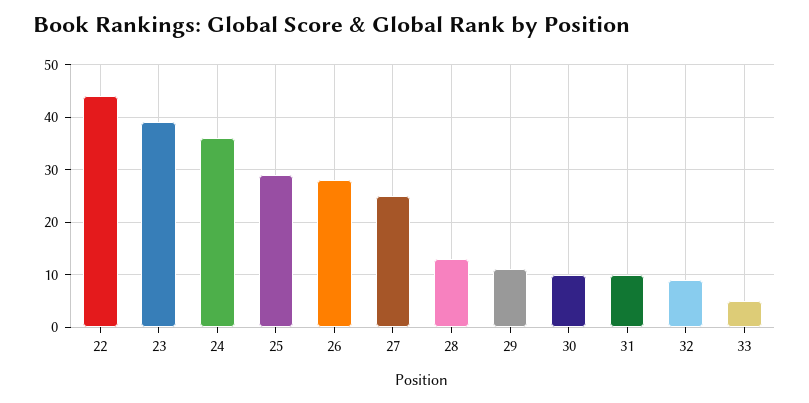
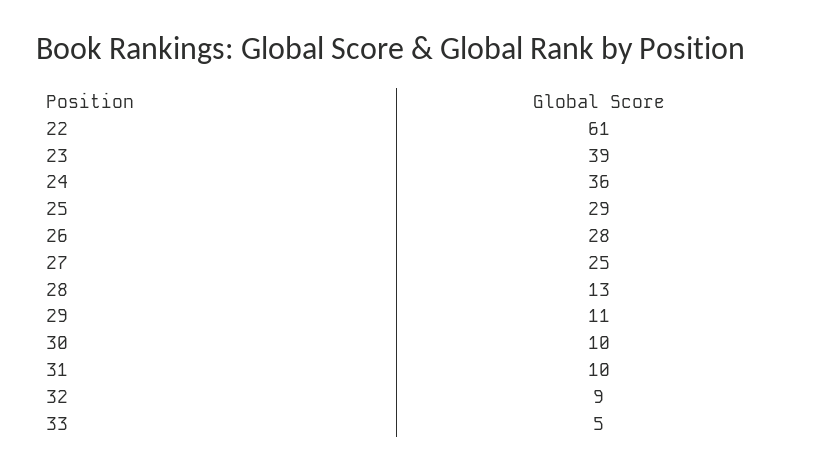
  {
-   "22": 45,
+   "22": 61,
    "23": 39,
    "24": 36,
    "25": 29,
    "26": 28,
    "27": 25,
    "28": 13,
    "29": 11,
    "30": 10,
    "31": 10,
    "32": 9,
    "33": 5
  }

